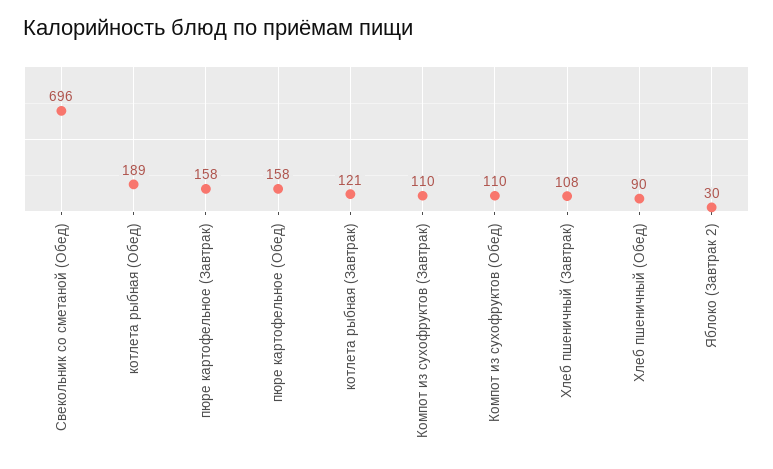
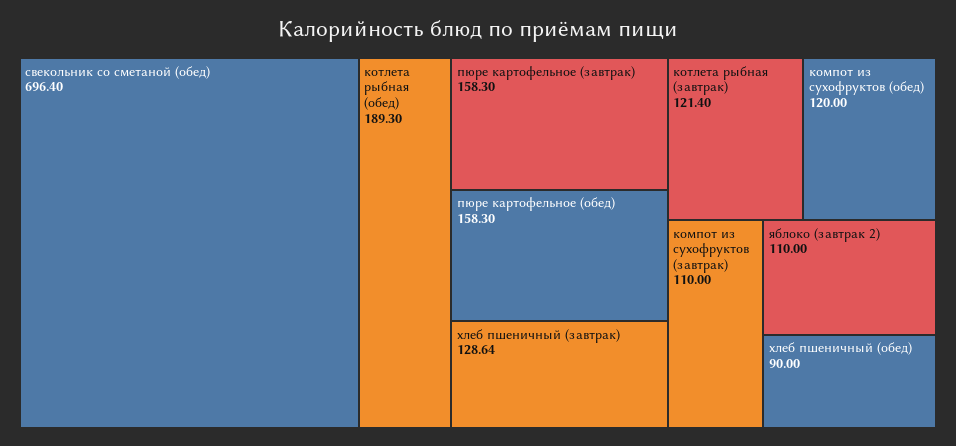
  {
    "Свекольник со сметаной (Обед)": 696.4,
    "котлета рыбная (Обед)": 189.3,
    "пюре картофельное (Завтрак)": 158.3,
    "пюре картофельное (Обед)": 158.3,
    "котлета рыбная (Завтрак)": 121.4,
    "Компот из сухофруктов (Завтрак)": 110,
-   "Компот из сухофруктов (Обед)": 110,
+   "Компот из сухофруктов (Обед)": 120,
-   "Хлеб пшеничный (Завтрак)": 108,
+   "Хлеб пшеничный (Завтрак)": 128.64,
    "Хлеб пшеничный (Обед)": 90,
-   "Яблоко (Завтрак 2)": 30
+   "Яблоко (Завтрак 2)": 110
  }

